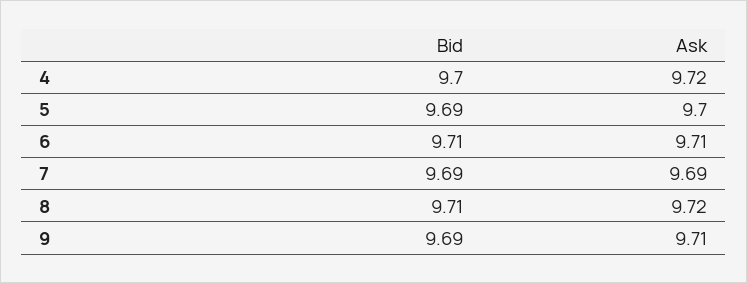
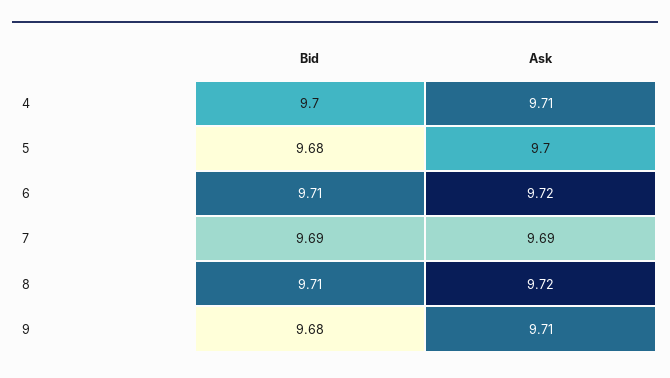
  {
    "Bid": {
      "4": 9.7,
-     "5": 9.69,
+     "5": 9.68,
      "6": 9.71,
      "7": 9.69,
      "8": 9.71,
-     "9": 9.69
+     "9": 9.68
    },
    "Ask": {
-     "4": 9.72,
+     "4": 9.71,
      "5": 9.7,
-     "6": 9.71,
+     "6": 9.72,
      "7": 9.69,
      "8": 9.72,
      "9": 9.71
    }
  }

